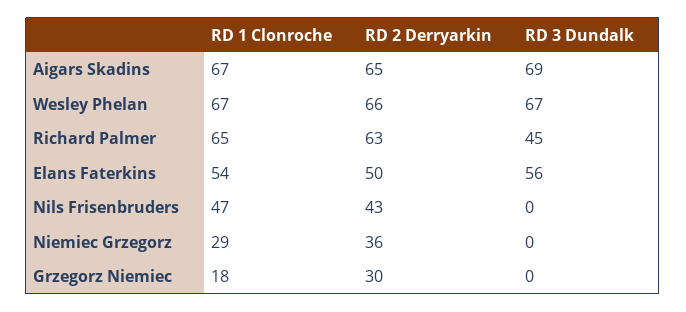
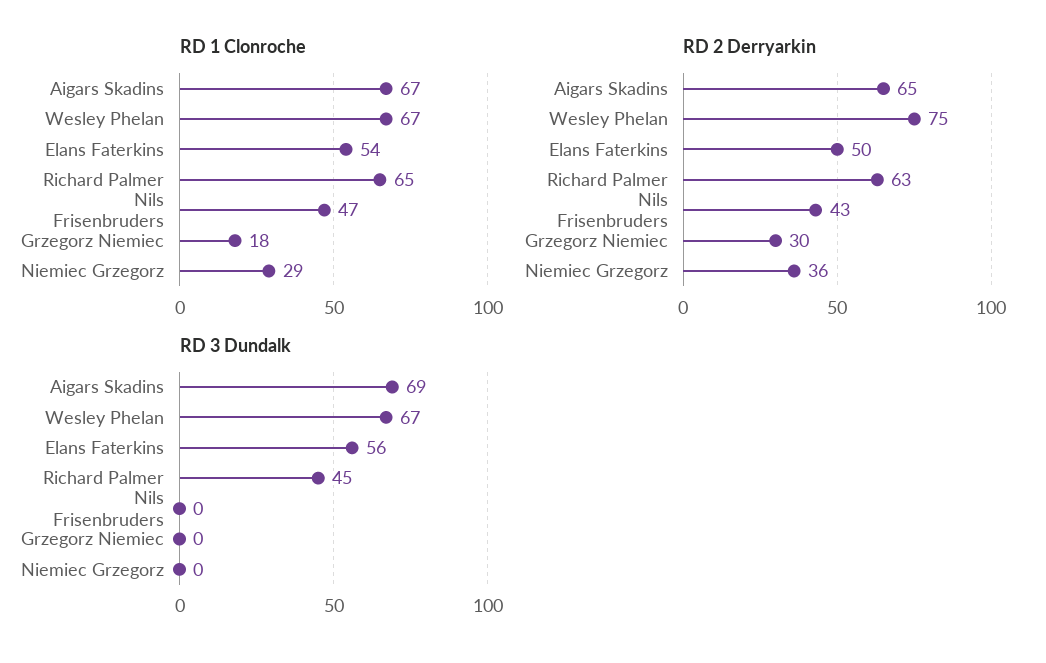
  {
    "RD 1 Clonroche": {
      "Aigars Skadins": 67,
      "Wesley Phelan": 67,
      "Richard Palmer": 65,
      "Elans Faterkins": 54,
      "Nils Frisenbruders": 47,
      "Niemiec Grzegorz": 29,
      "Grzegorz Niemiec": 18
    },
    "RD 2 Derryarkin": {
      "Aigars Skadins": 65,
-     "Wesley Phelan": 66,
+     "Wesley Phelan": 75,
      "Richard Palmer": 63,
      "Elans Faterkins": 50,
      "Nils Frisenbruders": 43,
      "Niemiec Grzegorz": 36,
      "Grzegorz Niemiec": 30
    },
    "RD 3 Dundalk": {
      "Aigars Skadins": 69,
      "Wesley Phelan": 67,
      "Richard Palmer": 45,
      "Elans Faterkins": 56,
      "Nils Frisenbruders": 0,
      "Niemiec Grzegorz": 0,
      "Grzegorz Niemiec": 0
    }
  }

